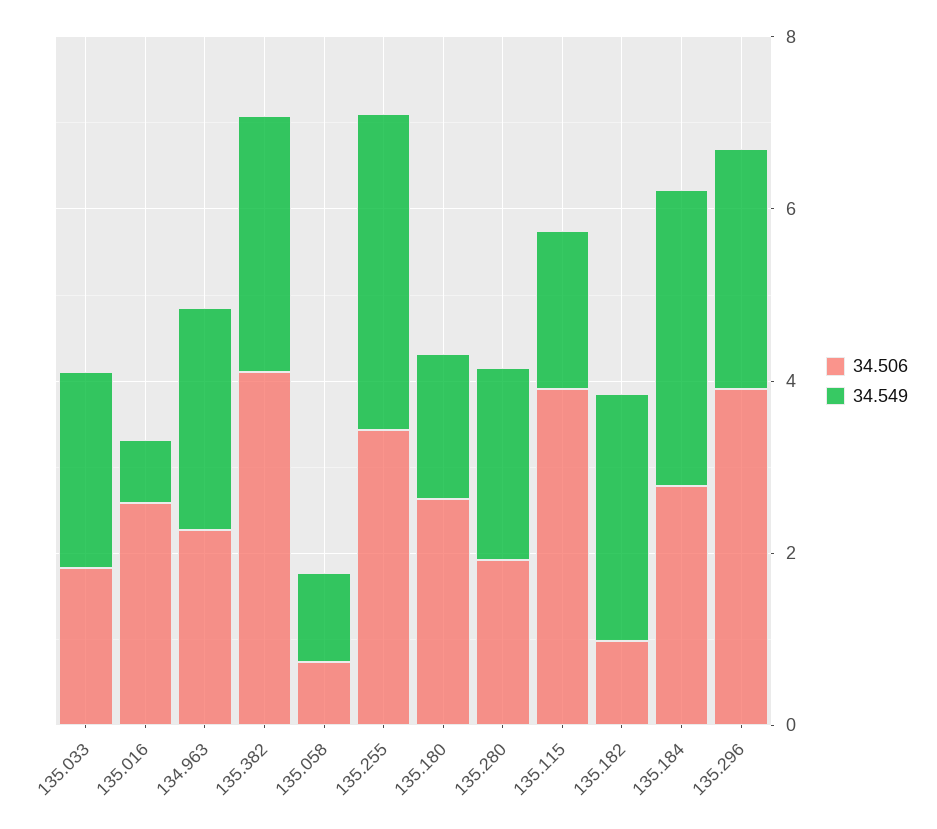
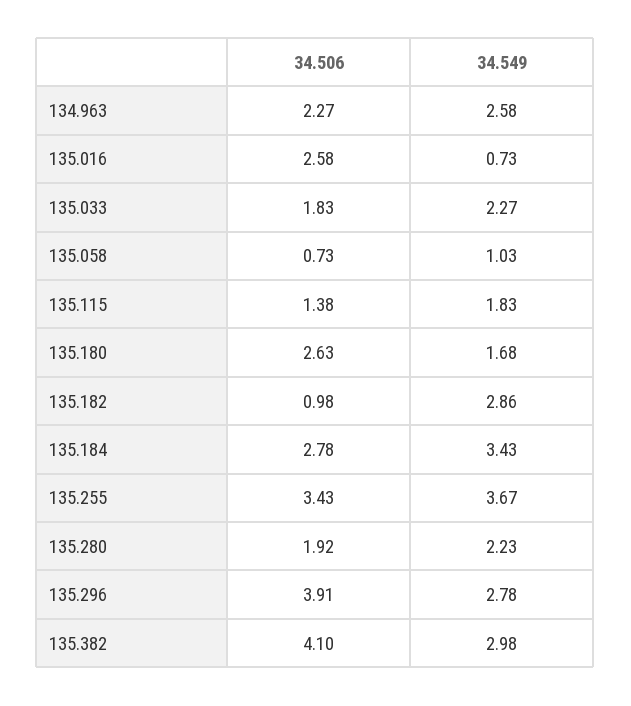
  {
    "34.506": {
      "135.033": 1.83,
      "135.016": 2.58,
      "134.963": 2.27,
      "135.382": 4.1,
      "135.058": 0.73,
      "135.255": 3.43,
      "135.180": 2.63,
      "135.280": 1.92,
-     "135.115": 4,
+     "135.115": 1.38,
      "135.182": 0.98,
      "135.184": 2.78,
      "135.296": 3.91
    },
    "34.549": {
      "135.033": 2.27,
      "135.016": 0.73,
      "134.963": 2.58,
      "135.382": 2.98,
      "135.058": 1.03,
      "135.255": 3.67,
      "135.180": 1.68,
      "135.280": 2.23,
      "135.115": 1.83,
      "135.182": 2.86,
      "135.184": 3.43,
      "135.296": 2.78
    }
  }

